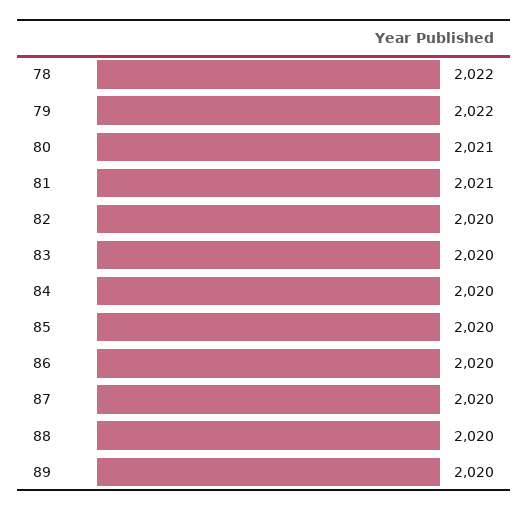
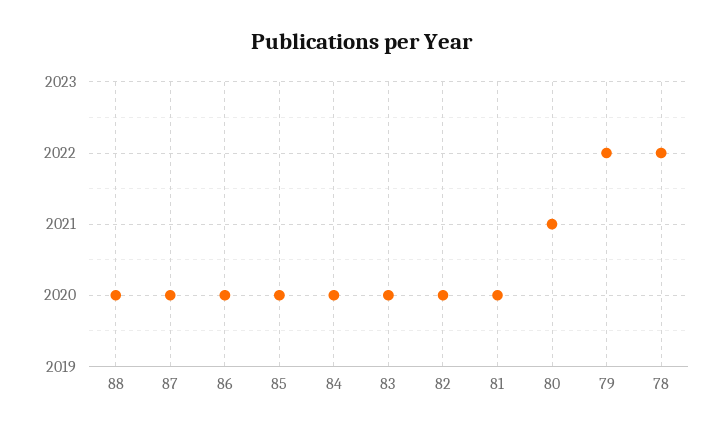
  {
    "78": 2022,
    "79": 2022,
    "80": 2021,
-   "81": 2021,
+   "81": 2020,
    "82": 2020,
    "83": 2020,
    "84": 2020,
    "85": 2020,
    "86": 2020,
    "87": 2020,
-   "88": 2020,
+   "88": 2020
-   "89": 2020
  }

